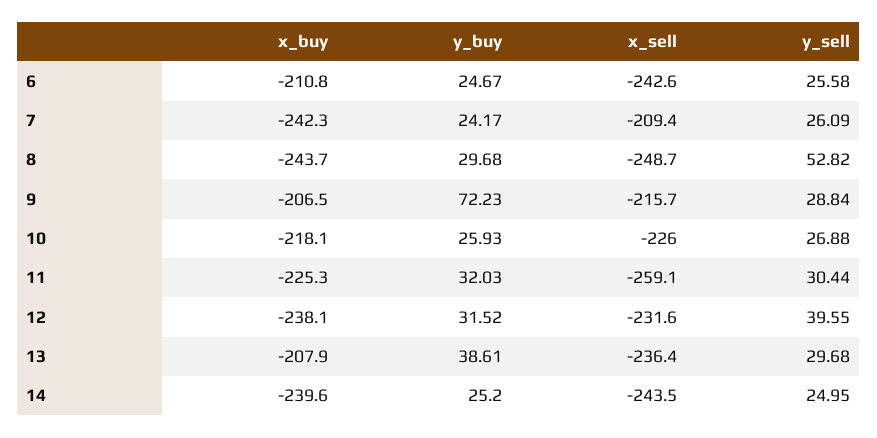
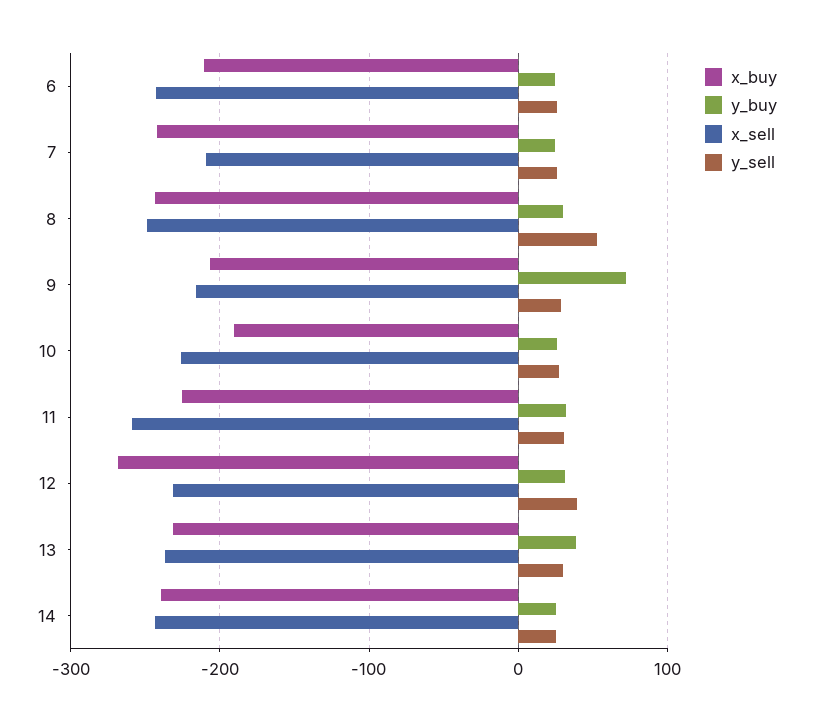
  {
    "x_buy": {
      "6": -210.8,
      "7": -242.3,
      "8": -243.7,
      "9": -206.5,
-     "10": -218.1,
+     "10": -190,
      "11": -225.3,
-     "12": -238.1,
+     "12": -270,
-     "13": -207.9,
+     "13": -230,
      "14": -239.6
    },
    "y_buy": {
      "6": 24.67,
      "7": 24.17,
      "8": 29.68,
      "9": 72.23,
      "10": 25.93,
      "11": 32.03,
      "12": 31.52,
      "13": 38.61,
      "14": 25.2
    },
    "x_sell": {
      "6": -242.6,
      "7": -209.4,
      "8": -248.7,
      "9": -215.7,
      "10": -226,
      "11": -259.1,
      "12": -231.6,
      "13": -236.4,
      "14": -243.5
    },
    "y_sell": {
      "6": 25.58,
      "7": 26.09,
      "8": 52.82,
      "9": 28.84,
      "10": 26.88,
      "11": 30.44,
      "12": 39.55,
      "13": 29.68,
      "14": 24.95
    }
  }

